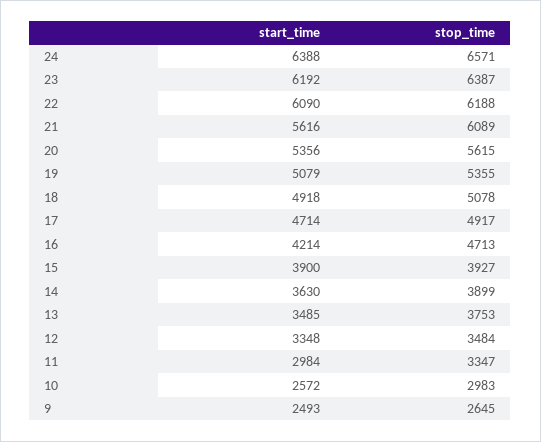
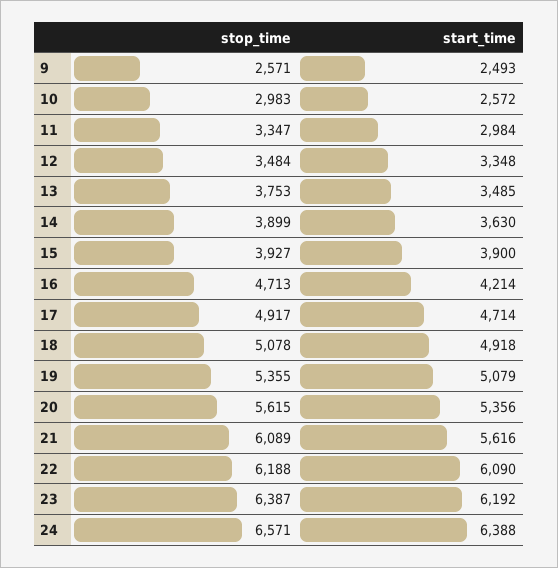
  {
    "start_time": {
      "24": 6388,
      "23": 6192,
      "22": 6090,
      "21": 5616,
      "20": 5356,
      "19": 5079,
      "18": 4918,
      "17": 4714,
      "16": 4214,
      "15": 3900,
      "14": 3630,
      "13": 3485,
      "12": 3348,
      "11": 2984,
      "10": 2572,
      "9": 2493
    },
    "stop_time": {
      "24": 6571,
      "23": 6387,
      "22": 6188,
      "21": 6089,
      "20": 5615,
      "19": 5355,
      "18": 5078,
      "17": 4917,
      "16": 4713,
      "15": 3927,
      "14": 3899,
      "13": 3753,
      "12": 3484,
      "11": 3347,
      "10": 2983,
-     "9": 2645
+     "9": 2571
    }
  }

